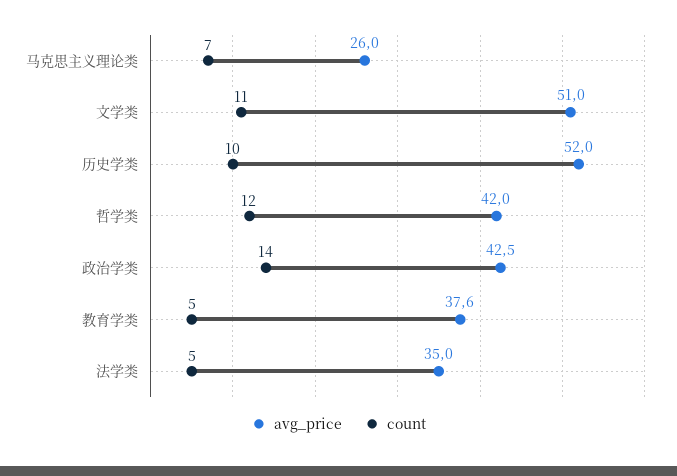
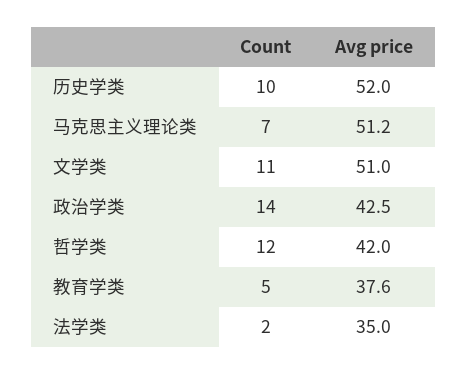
  {
    "avg_price": {
-     "马克思主义理论类": 26,
+     "马克思主义理论类": 51.2,
      "文学类": 51,
      "历史学类": 52,
      "哲学类": 42,
      "政治学类": 42.5,
      "教育学类": 37.6,
      "法学类": 35
    },
    "count": {
      "马克思主义理论类": 7,
      "文学类": 11,
      "历史学类": 10,
      "哲学类": 12,
      "政治学类": 14,
      "教育学类": 5,
-     "法学类": 5
+     "法学类": 2
    }
  }

